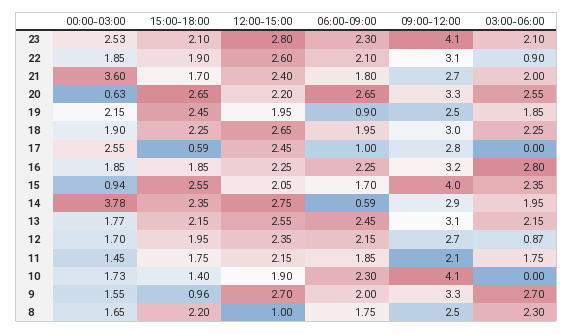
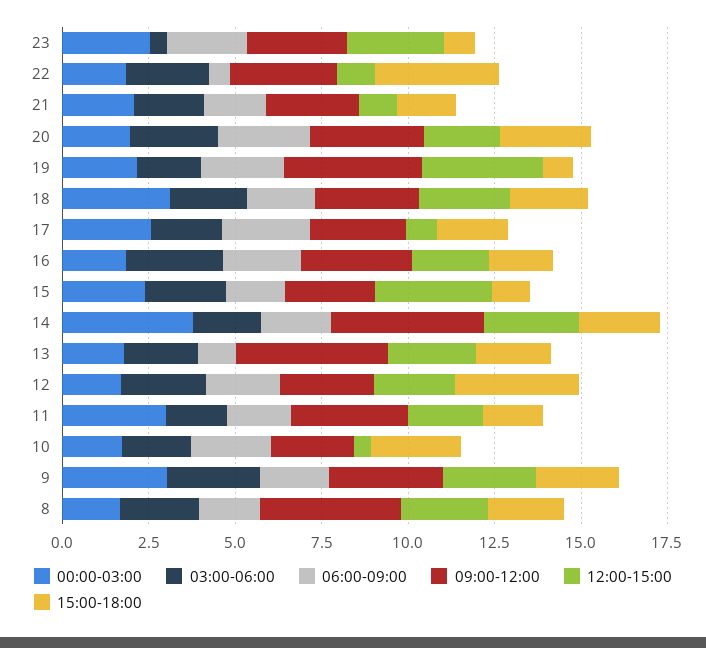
  {
    "00:00-03:00": {
      "23": 2.53,
      "22": 1.85,
-     "21": 3.6,
+     "21": 2,
-     "20": 0.63,
+     "20": 2,
      "19": 2.15,
-     "18": 1.9,
+     "18": 3,
      "17": 2.55,
      "16": 1.85,
-     "15": 0.94,
+     "15": 2.5,
      "14": 3.78,
      "13": 1.77,
      "12": 1.7,
-     "11": 1.45,
+     "11": 3,
      "10": 1.73,
-     "9": 1.55,
+     "9": 3,
      "8": 1.65
    },
    "15:00-18:00": {
-     "23": 2.1,
+     "23": 1,
-     "22": 1.9,
+     "22": 3.5,
      "21": 1.7,
      "20": 2.65,
-     "19": 2.45,
+     "19": 1,
      "18": 2.25,
-     "17": 0.59,
+     "17": 2,
      "16": 1.85,
-     "15": 2.55,
+     "15": 1,
      "14": 2.35,
      "13": 2.15,
-     "12": 1.95,
+     "12": 3.5,
      "11": 1.75,
-     "10": 1.4,
+     "10": 2.5,
-     "9": 0.96,
+     "9": 2.5,
      "8": 2.2
    },
    "12:00-15:00": {
      "23": 2.8,
-     "22": 2.6,
+     "22": 1,
-     "21": 2.4,
+     "21": 1,
      "20": 2.2,
-     "19": 1.95,
+     "19": 3.5,
      "18": 2.65,
-     "17": 2.45,
+     "17": 1,
      "16": 2.25,
-     "15": 2.05,
+     "15": 3.5,
      "14": 2.75,
      "13": 2.55,
      "12": 2.35,
      "11": 2.15,
-     "10": 1.9,
+     "10": 0.5,
      "9": 2.7,
-     "8": 1
+     "8": 2.5
    },
    "06:00-09:00": {
      "23": 2.3,
-     "22": 2.1,
+     "22": 0.5,
      "21": 1.8,
      "20": 2.65,
-     "19": 0.9,
+     "19": 2.5,
      "18": 1.95,
-     "17": 1,
+     "17": 2.5,
      "16": 2.25,
      "15": 1.7,
-     "14": 0.59,
+     "14": 2,
-     "13": 2.45,
+     "13": 1,
      "12": 2.15,
      "11": 1.85,
      "10": 2.3,
      "9": 2,
      "8": 1.75
    },
    "09:00-12:00": {
-     "23": 4.1,
+     "23": 3,
      "22": 3.1,
      "21": 2.7,
      "20": 3.3,
-     "19": 2.5,
+     "19": 4,
      "18": 3,
      "17": 2.8,
      "16": 3.2,
-     "15": 4,
+     "15": 2.5,
-     "14": 2.9,
+     "14": 4.5,
-     "13": 3.1,
+     "13": 4.5,
      "12": 2.7,
-     "11": 2.1,
+     "11": 3.5,
-     "10": 4.1,
+     "10": 2.5,
      "9": 3.3,
-     "8": 2.5
+     "8": 4
    },
    "03:00-06:00": {
-     "23": 2.1,
+     "23": 0.5,
-     "22": 0.9,
+     "22": 2.5,
      "21": 2,
      "20": 2.55,
      "19": 1.85,
      "18": 2.25,
-     "17": 0,
+     "17": 2,
      "16": 2.8,
      "15": 2.35,
      "14": 1.95,
      "13": 2.15,
-     "12": 0.87,
+     "12": 2.5,
      "11": 1.75,
-     "10": 0,
+     "10": 2,
      "9": 2.7,
      "8": 2.3
    }
  }

